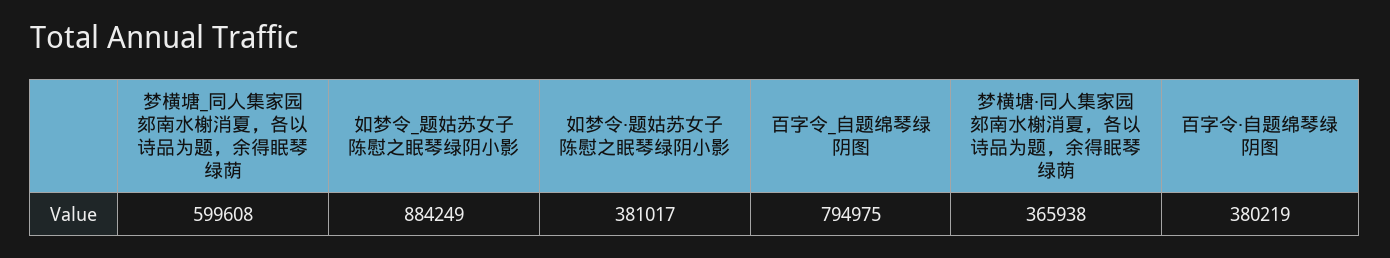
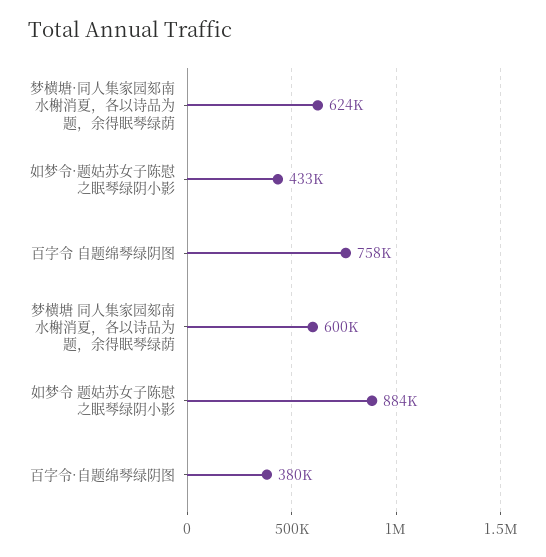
  {
    "梦横塘_同人集家园郂南水榭消夏，各以诗品为题，余得眠琴绿荫": 599608,
    "如梦令_题姑苏女子陈慰之眠琴绿阴小影": 884249,
-   "如梦令·题姑苏女子陈慰之眠琴绿阴小影": 381017,
+   "如梦令·题姑苏女子陈慰之眠琴绿阴小影": 433000,
-   "百字令_自题绵琴绿阴图": 794975,
+   "百字令_自题绵琴绿阴图": 758000,
-   "梦横塘·同人集家园郂南水榭消夏，各以诗品为题，余得眠琴绿荫": 365938,
+   "梦横塘·同人集家园郂南水榭消夏，各以诗品为题，余得眠琴绿荫": 624000,
    "百字令·自题绵琴绿阴图": 380219
  }

